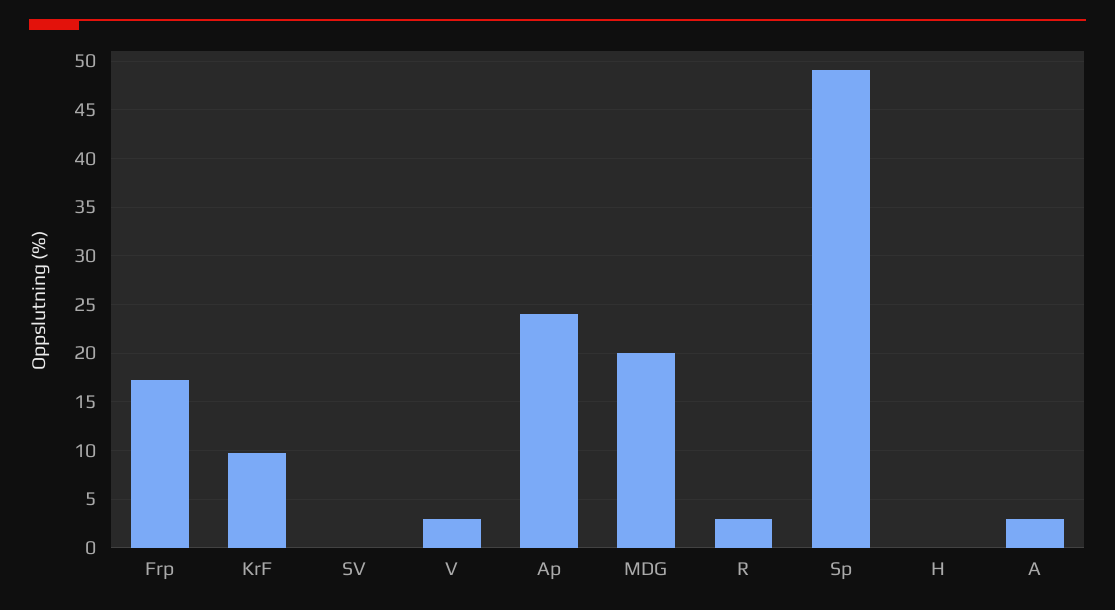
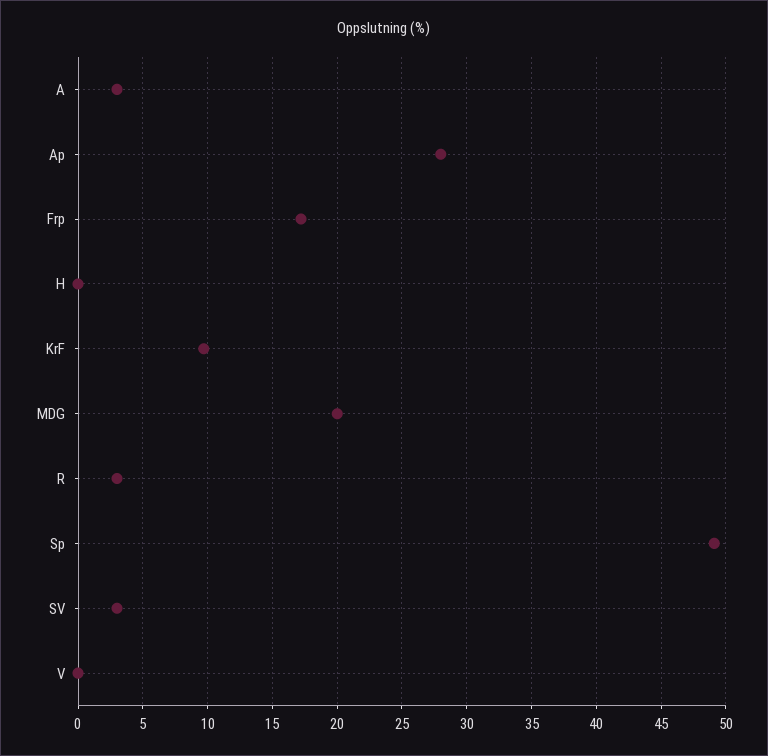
  {
    "Frp": 17,
    "KrF": 9.5,
-   "SV": 0,
+   "SV": 3,
-   "V": 3,
+   "V": 0,
-   "Ap": 24,
+   "Ap": 28,
    "MDG": 20,
    "R": 3,
    "Sp": 49,
    "H": 0,
    "A": 3
  }

